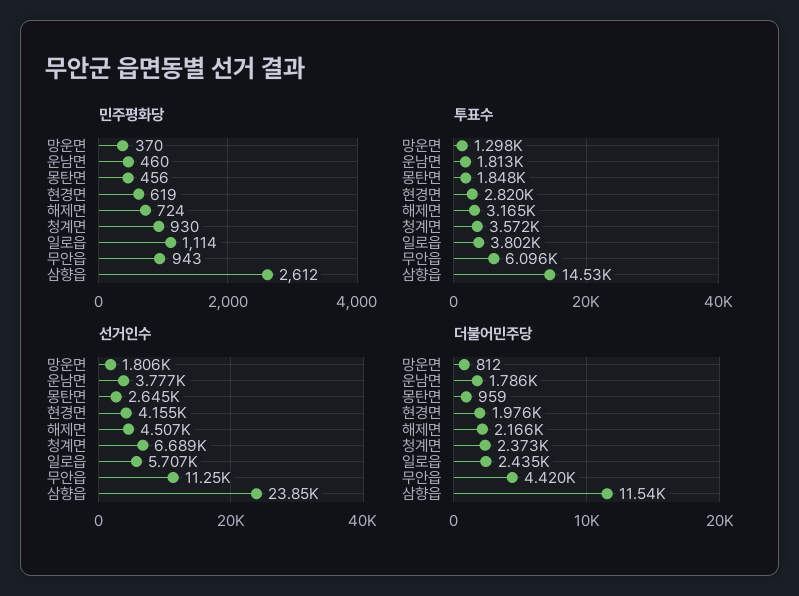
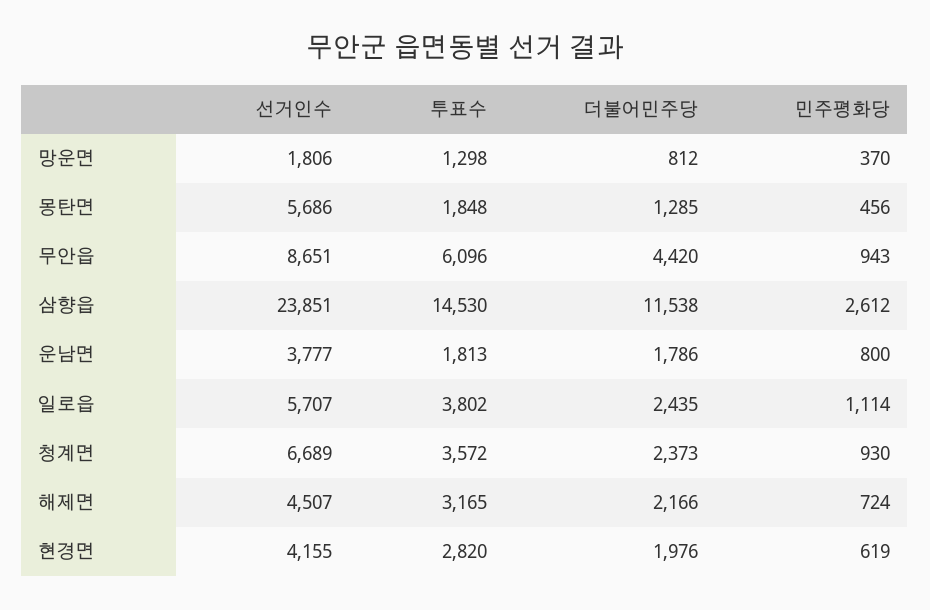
  {
    "민주평화당": {
      "망운면": 370,
-     "운남면": 460,
+     "운남면": 800,
      "몽탄면": 456,
      "현경면": 619,
      "해제면": 724,
      "청계면": 930,
      "일로읍": 1114,
      "무안읍": 943,
      "삼향읍": 2612
    },
    "투표수": {
      "망운면": 1298,
      "운남면": 1813,
      "몽탄면": 1848,
      "현경면": 2820,
      "해제면": 3165,
      "청계면": 3572,
      "일로읍": 3802,
      "무안읍": 6096,
      "삼향읍": 14530
    },
    "선거인수": {
      "망운면": 1806,
      "운남면": 3777,
-     "몽탄면": 2645,
+     "몽탄면": 5686,
      "현경면": 4155,
      "해제면": 4507,
      "청계면": 6689,
      "일로읍": 5707,
-     "무안읍": 11250,
+     "무안읍": 8651,
      "삼향읍": 23851
    },
    "더불어민주당": {
      "망운면": 812,
      "운남면": 1786,
-     "몽탄면": 959,
+     "몽탄면": 1285,
      "현경면": 1976,
      "해제면": 2166,
      "청계면": 2373,
      "일로읍": 2435,
      "무안읍": 4420,
      "삼향읍": 11538
    }
  }

